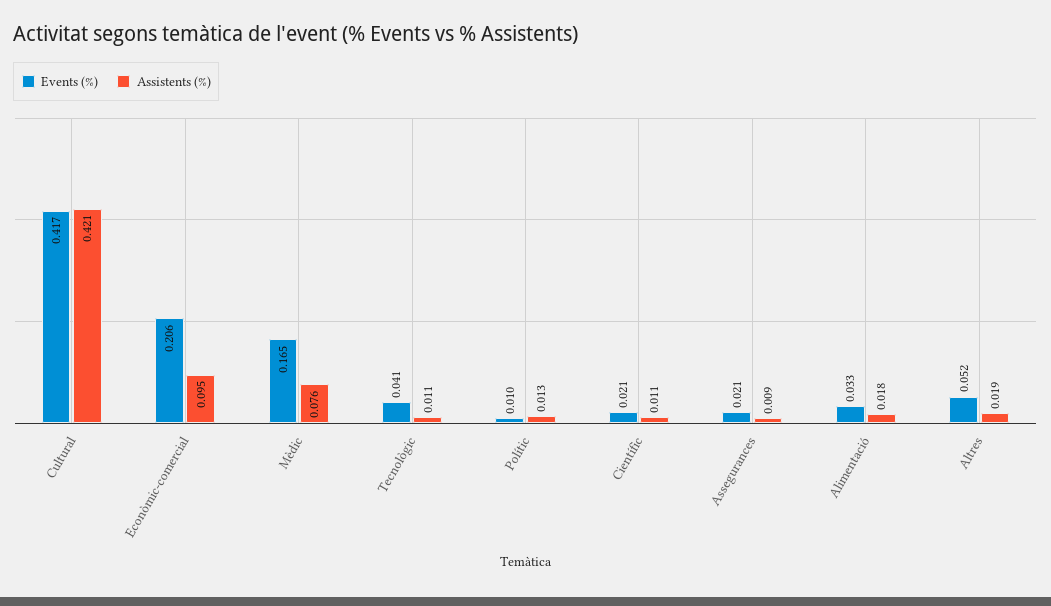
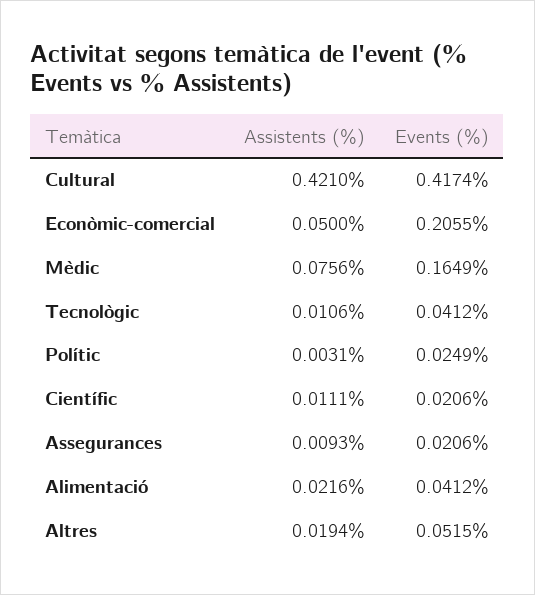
  {
    "Events (%)": {
      "Cultural": 0.4174,
      "Econòmic-comercial": 0.2055,
      "Mèdic": 0.1649,
      "Tecnològic": 0.0412,
-     "Polític": 0.01,
+     "Polític": 0.0249,
      "Científic": 0.0206,
      "Assegurances": 0.0206,
-     "Alimentació": 0.033,
+     "Alimentació": 0.0412,
      "Altres": 0.0515
    },
    "Assistents (%)": {
      "Cultural": 0.421,
-     "Econòmic-comercial": 0.095,
+     "Econòmic-comercial": 0.05,
      "Mèdic": 0.0756,
      "Tecnològic": 0.0106,
-     "Polític": 0.013,
+     "Polític": 0.0031,
      "Científic": 0.0111,
      "Assegurances": 0.0093,
-     "Alimentació": 0.018,
+     "Alimentació": 0.0216,
      "Altres": 0.0194
    }
  }

